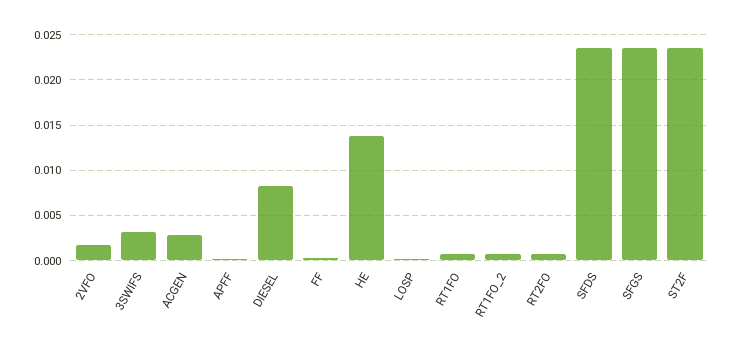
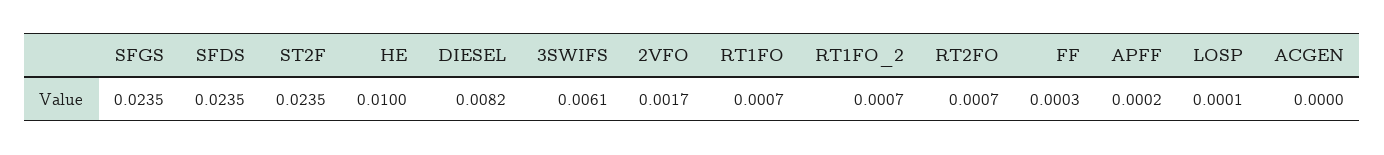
  {
    "2VFO": 0.0017,
-   "3SWIFS": 0.003,
+   "3SWIFS": 0.0061,
-   "ACGEN": 0.003,
+   "ACGEN": 0,
    "APFF": 0.0002,
    "DIESEL": 0.0082,
    "FF": 0.0003,
-   "HE": 0.014,
+   "HE": 0.01,
    "LOSP": 0.0001,
    "RT1FO": 0.0007,
    "RT1FO_2": 0.0007,
    "RT2FO": 0.0007,
    "SFDS": 0.0235,
    "SFGS": 0.0235,
    "ST2F": 0.0235
  }

